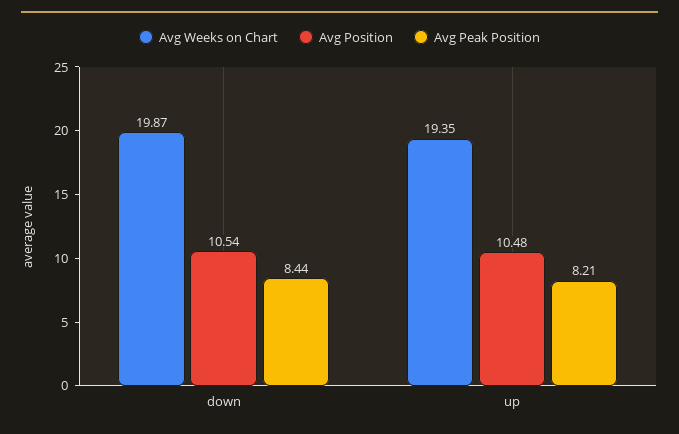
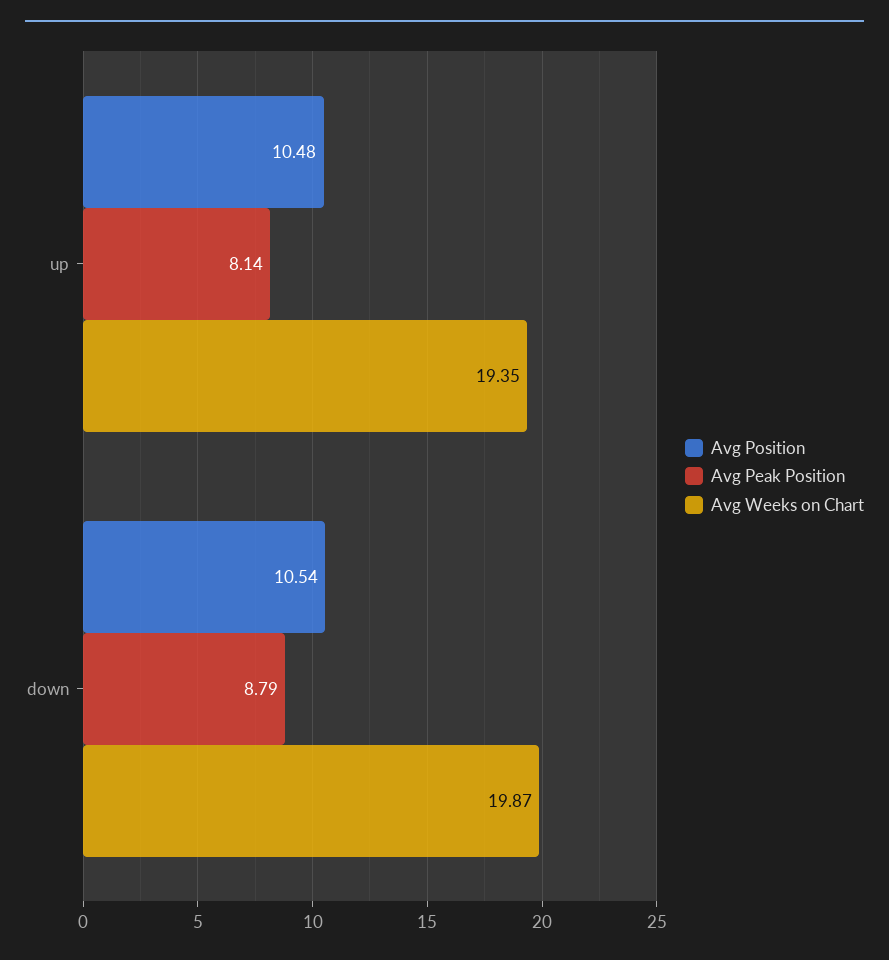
  {
    "Avg Weeks on Chart": {
      "down": 19.87,
      "up": 19.35
    },
    "Avg Position": {
      "down": 10.54,
      "up": 10.48
    },
    "Avg Peak Position": {
-     "down": 8.44,
+     "down": 8.79,
-     "up": 8.21
+     "up": 8.14
    }
  }

